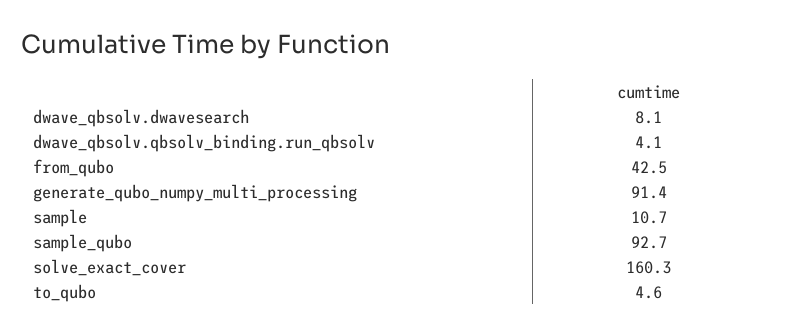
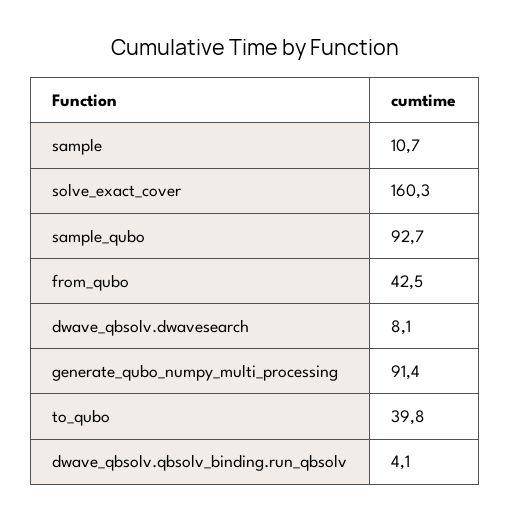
  {
    "dwave_qbsolv.dwavesearch": 8.1,
    "dwave_qbsolv.qbsolv_binding.run_qbsolv": 4.1,
    "from_qubo": 42.5,
    "generate_qubo_numpy_multi_processing": 91.4,
    "sample": 10.7,
    "sample_qubo": 92.7,
    "solve_exact_cover": 160.3,
-   "to_qubo": 4.6
+   "to_qubo": 39.8
  }

